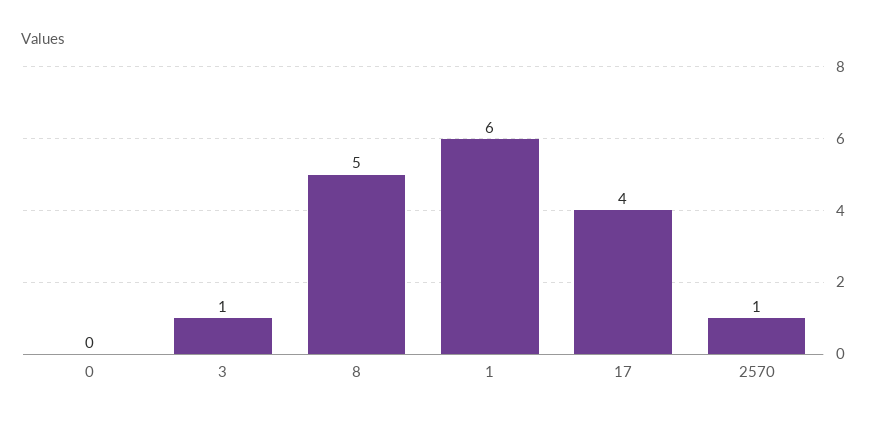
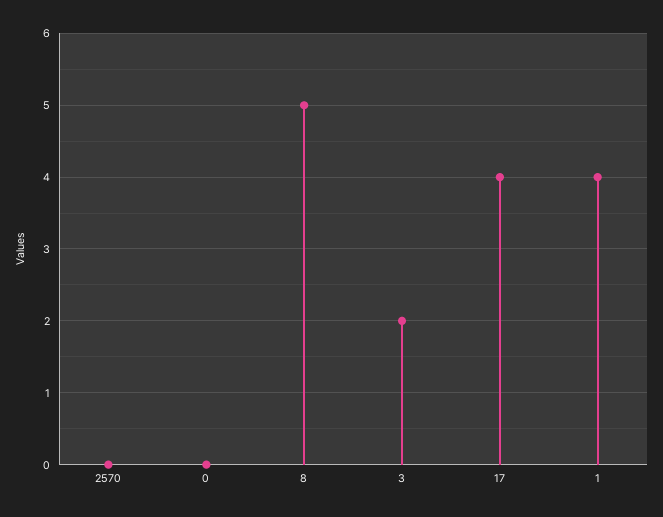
  {
    "0": 0,
-   "3": 1,
+   "3": 2,
    "8": 5,
-   "1": 6,
+   "1": 4,
    "17": 4,
-   "2570": 1
+   "2570": 0
  }

